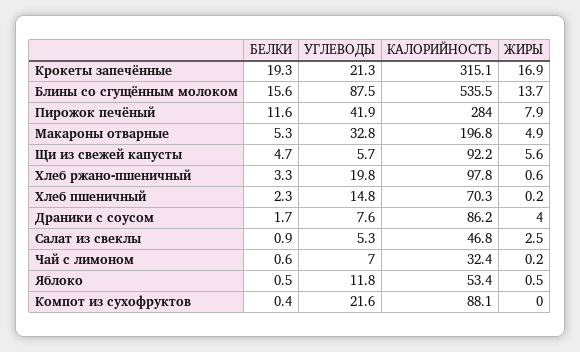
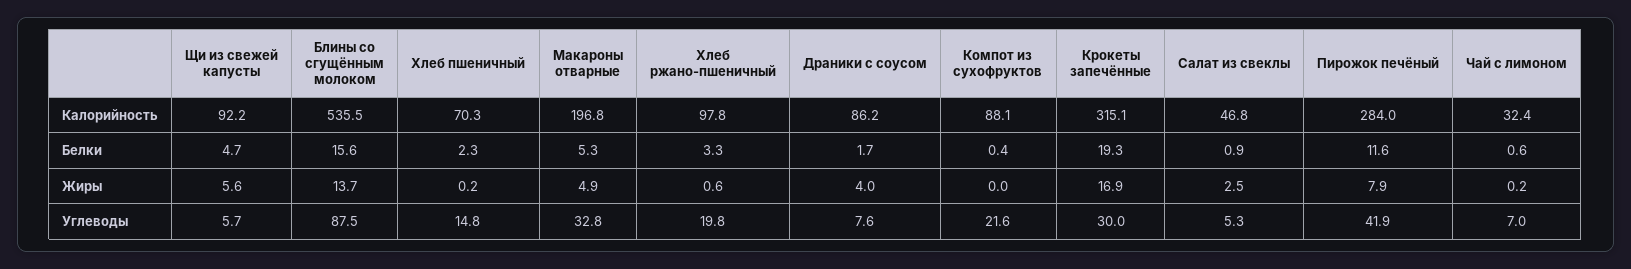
  {
    "БЕЛКИ": {
      "Крокеты запечённые": 19.3,
      "Блины со сгущённым молоком": 15.6,
      "Пирожок печёный": 11.6,
      "Макароны отварные": 5.3,
      "Щи из свежей капусты": 4.7,
      "Хлеб ржано-пшеничный": 3.3,
      "Хлеб пшеничный": 2.3,
      "Драники с соусом": 1.7,
      "Салат из свеклы": 0.9,
      "Чай с лимоном": 0.6,
-     "Яблоко": 0.5,
      "Компот из сухофруктов": 0.4
    },
    "УГЛЕВОДЫ": {
-     "Крокеты запечённые": 21.3,
+     "Крокеты запечённые": 30,
      "Блины со сгущённым молоком": 87.5,
      "Пирожок печёный": 41.9,
      "Макароны отварные": 32.8,
      "Щи из свежей капусты": 5.7,
      "Хлеб ржано-пшеничный": 19.8,
      "Хлеб пшеничный": 14.8,
      "Драники с соусом": 7.6,
      "Салат из свеклы": 5.3,
      "Чай с лимоном": 7,
-     "Яблоко": 11.8,
      "Компот из сухофруктов": 21.6
    },
    "КАЛОРИЙНОСТЬ": {
      "Крокеты запечённые": 315.1,
      "Блины со сгущённым молоком": 535.5,
      "Пирожок печёный": 284,
      "Макароны отварные": 196.8,
      "Щи из свежей капусты": 92.2,
      "Хлеб ржано-пшеничный": 97.8,
      "Хлеб пшеничный": 70.3,
      "Драники с соусом": 86.2,
      "Салат из свеклы": 46.8,
      "Чай с лимоном": 32.4,
-     "Яблоко": 53.4,
      "Компот из сухофруктов": 88.1
    },
    "ЖИРЫ": {
      "Крокеты запечённые": 16.9,
      "Блины со сгущённым молоком": 13.7,
      "Пирожок печёный": 7.9,
      "Макароны отварные": 4.9,
      "Щи из свежей капусты": 5.6,
      "Хлеб ржано-пшеничный": 0.6,
      "Хлеб пшеничный": 0.2,
      "Драники с соусом": 4,
      "Салат из свеклы": 2.5,
      "Чай с лимоном": 0.2,
-     "Яблоко": 0.5,
      "Компот из сухофруктов": 0
    }
  }

